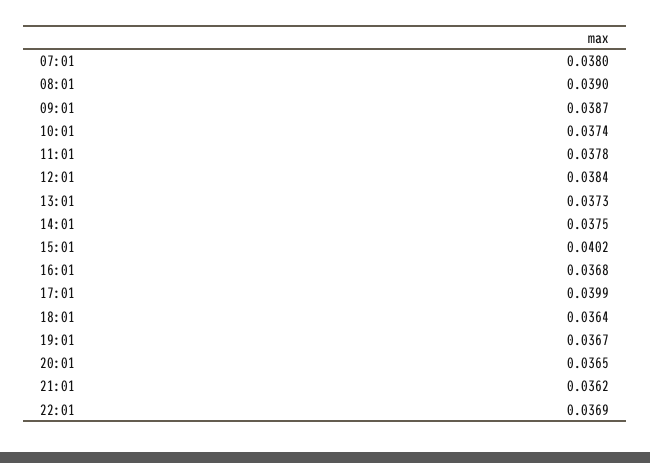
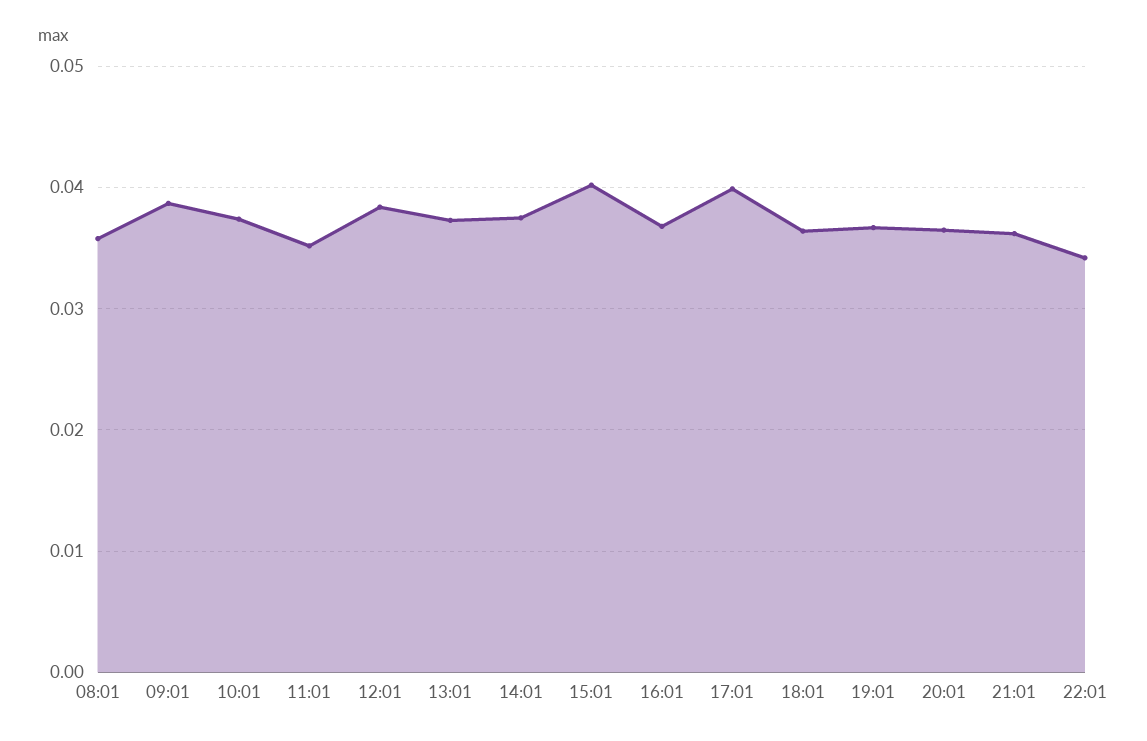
  {
-   "07:01": 0.038,
-   "08:01": 0.039,
+   "08:01": 0.036,
    "09:01": 0.0387,
    "10:01": 0.0374,
-   "11:01": 0.0378,
+   "11:01": 0.035,
    "12:01": 0.0384,
    "13:01": 0.0373,
    "14:01": 0.0375,
    "15:01": 0.0402,
    "16:01": 0.0368,
    "17:01": 0.0399,
    "18:01": 0.0364,
    "19:01": 0.0367,
    "20:01": 0.0365,
    "21:01": 0.0362,
-   "22:01": 0.0369
+   "22:01": 0.034
  }

